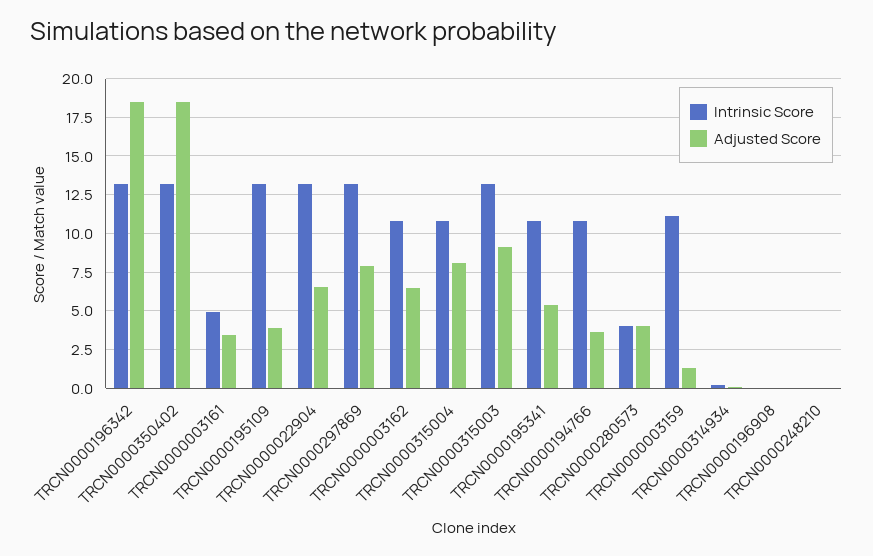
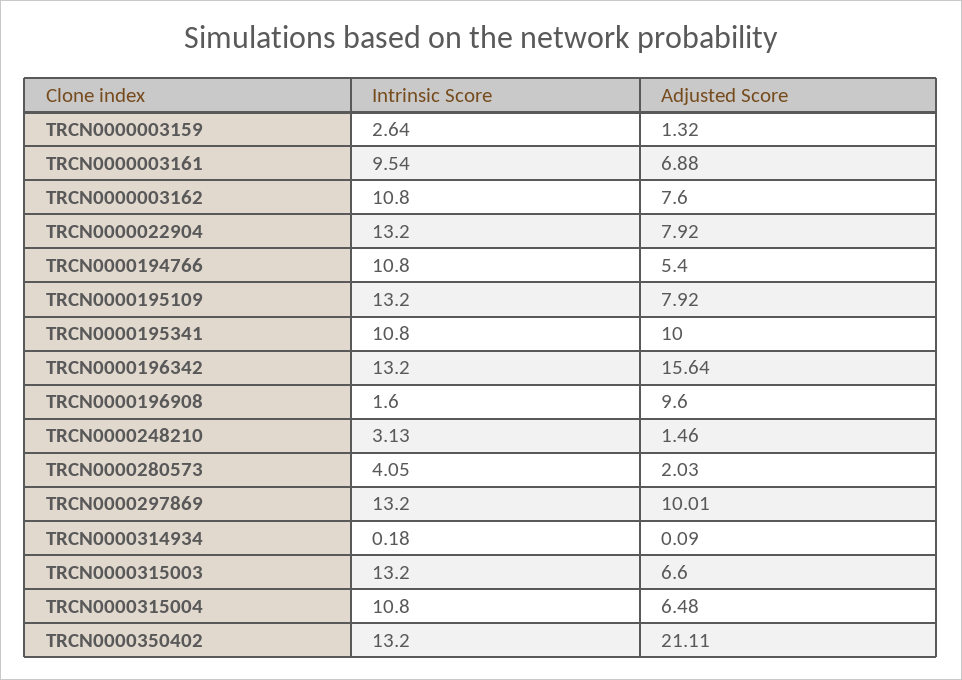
  {
    "Intrinsic Score": {
      "TRCN0000196342": 13.2,
      "TRCN0000350402": 13.2,
-     "TRCN0000003161": 5,
+     "TRCN0000003161": 9.54,
      "TRCN0000195109": 13.2,
      "TRCN0000022904": 13.2,
      "TRCN0000297869": 13.2,
      "TRCN0000003162": 10.8,
      "TRCN0000315004": 10.8,
      "TRCN0000315003": 13.2,
      "TRCN0000195341": 10.8,
      "TRCN0000194766": 10.8,
      "TRCN0000280573": 4.05,
-     "TRCN0000003159": 11,
+     "TRCN0000003159": 2.64,
      "TRCN0000314934": 0.18,
-     "TRCN0000196908": 0,
+     "TRCN0000196908": 1.6,
-     "TRCN0000248210": 0
+     "TRCN0000248210": 3.13
    },
    "Adjusted Score": {
-     "TRCN0000196342": 18.5,
+     "TRCN0000196342": 15.64,
-     "TRCN0000350402": 18.5,
+     "TRCN0000350402": 21.11,
-     "TRCN0000003161": 3.5,
+     "TRCN0000003161": 6.88,
-     "TRCN0000195109": 4,
+     "TRCN0000195109": 7.92,
-     "TRCN0000022904": 6.5,
+     "TRCN0000022904": 7.92,
-     "TRCN0000297869": 8,
+     "TRCN0000297869": 10.01,
-     "TRCN0000003162": 6.5,
+     "TRCN0000003162": 7.6,
-     "TRCN0000315004": 8,
+     "TRCN0000315004": 6.48,
-     "TRCN0000315003": 9,
+     "TRCN0000315003": 6.6,
-     "TRCN0000195341": 5.5,
+     "TRCN0000195341": 10,
-     "TRCN0000194766": 3.5,
+     "TRCN0000194766": 5.4,
-     "TRCN0000280573": 4,
+     "TRCN0000280573": 2.03,
      "TRCN0000003159": 1.32,
      "TRCN0000314934": 0.09,
-     "TRCN0000196908": 0,
+     "TRCN0000196908": 9.6,
-     "TRCN0000248210": 0
+     "TRCN0000248210": 1.46
    }
  }

